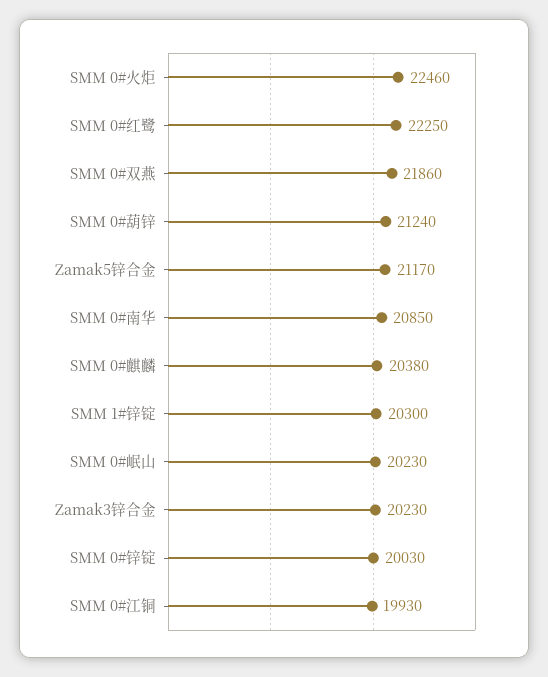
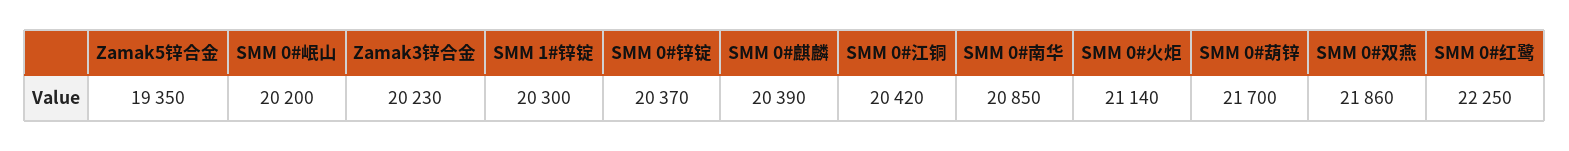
  {
-   "SMM 0#火炬": 22460,
+   "SMM 0#火炬": 21140,
    "SMM 0#红鹭": 22250,
    "SMM 0#双燕": 21860,
-   "SMM 0#葫锌": 21240,
+   "SMM 0#葫锌": 21700,
-   "Zamak5锌合金": 21170,
+   "Zamak5锌合金": 19350,
    "SMM 0#南华": 20850,
-   "SMM 0#麒麟": 20380,
+   "SMM 0#麒麟": 20390,
    "SMM 1#锌锭": 20300,
-   "SMM 0#岷山": 20230,
+   "SMM 0#岷山": 20200,
    "Zamak3锌合金": 20230,
-   "SMM 0#锌锭": 20030,
+   "SMM 0#锌锭": 20370,
-   "SMM 0#江铜": 19930
+   "SMM 0#江铜": 20420
  }

